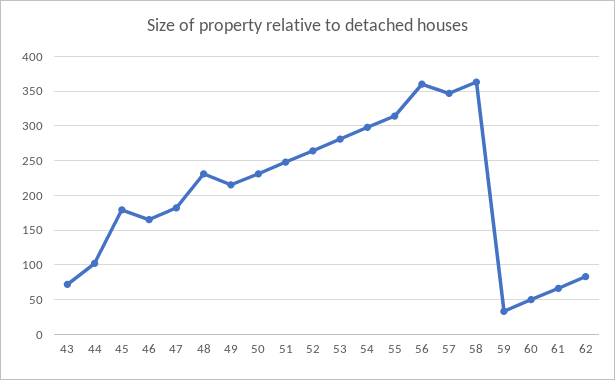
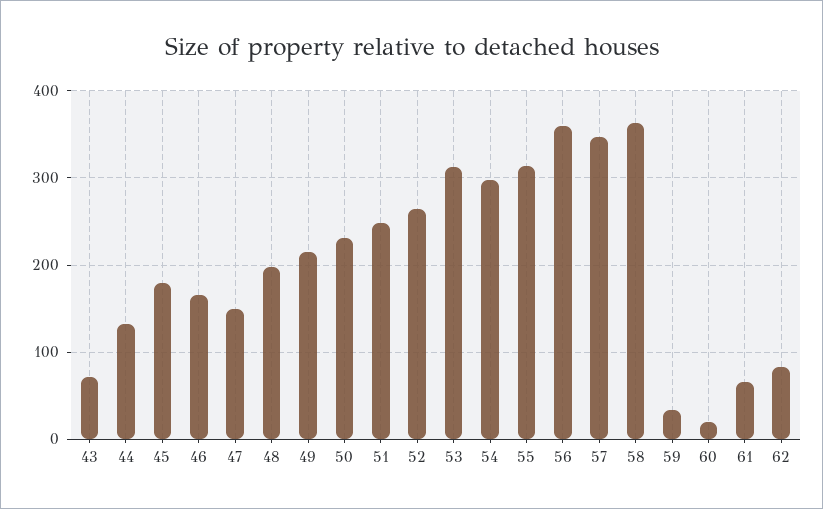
  {
    "43": 70,
-   "44": 100,
+   "44": 130,
    "45": 180,
    "46": 170,
-   "47": 180,
+   "47": 150,
-   "48": 230,
+   "48": 200,
    "49": 220,
    "50": 230,
    "51": 250,
    "52": 260,
-   "53": 280,
+   "53": 310,
    "54": 300,
    "55": 310,
    "56": 360,
    "57": 350,
    "58": 360,
    "59": 30,
-   "60": 50,
+   "60": 20,
    "61": 70,
    "62": 80
  }

